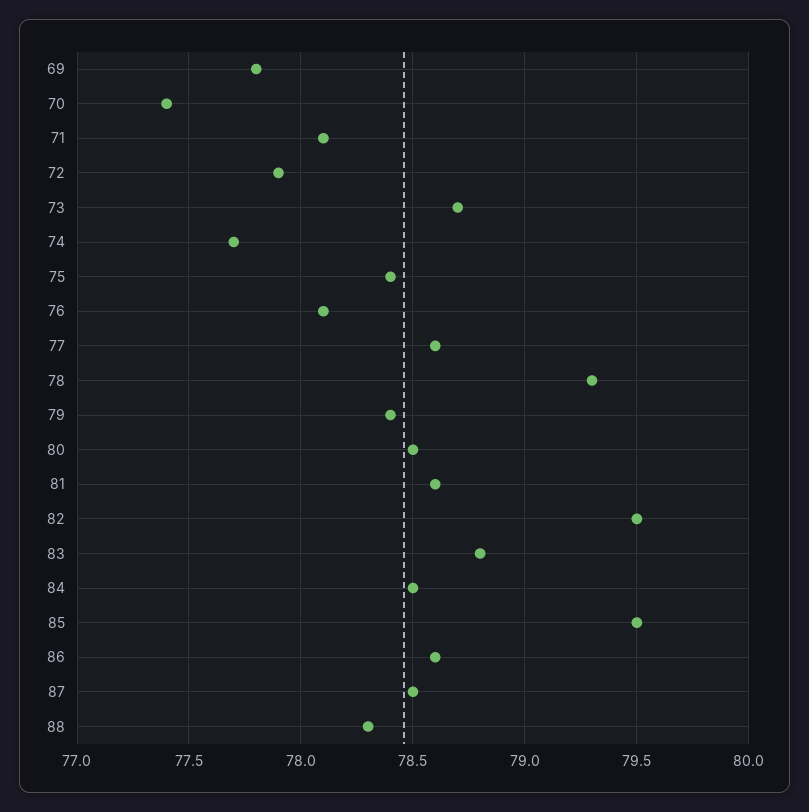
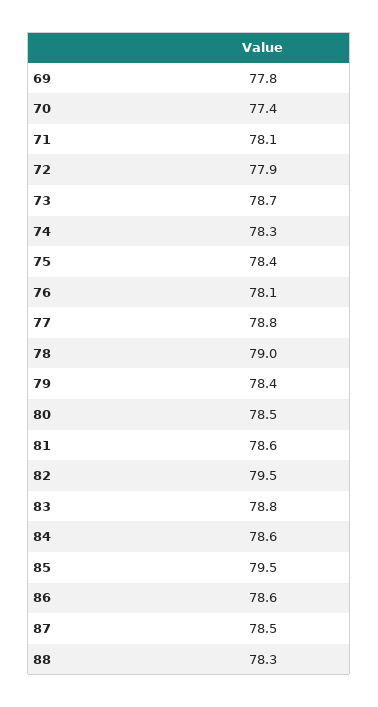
  {
    "69": 77.8,
    "70": 77.4,
    "71": 78.1,
    "72": 77.9,
    "73": 78.7,
-   "74": 77.7,
+   "74": 78.3,
    "75": 78.4,
    "76": 78.1,
-   "77": 78.6,
+   "77": 78.8,
-   "78": 79.3,
+   "78": 79,
    "79": 78.4,
    "80": 78.5,
    "81": 78.6,
    "82": 79.5,
    "83": 78.8,
-   "84": 78.5,
+   "84": 78.6,
    "85": 79.5,
    "86": 78.6,
    "87": 78.5,
    "88": 78.3
  }

